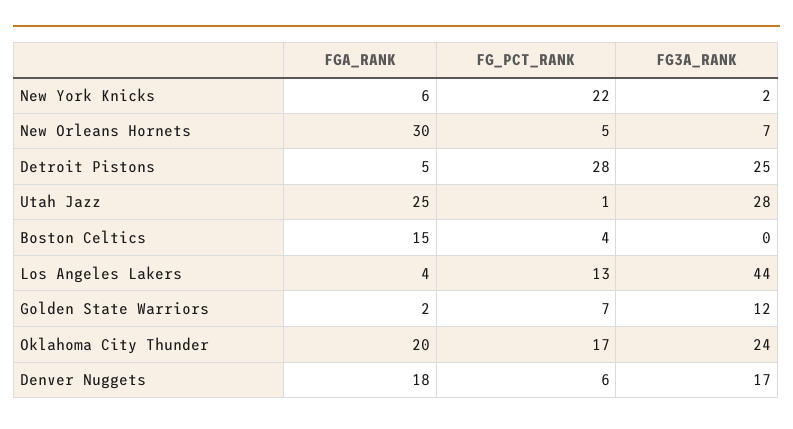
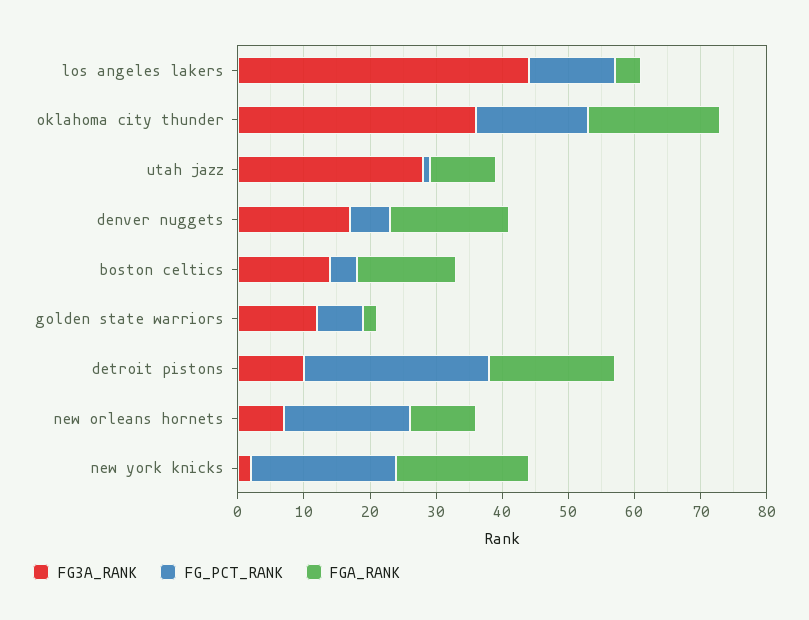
  {
    "FGA_RANK": {
-     "New York Knicks": 6,
+     "New York Knicks": 20,
-     "New Orleans Hornets": 30,
+     "New Orleans Hornets": 10,
-     "Detroit Pistons": 5,
+     "Detroit Pistons": 20,
-     "Utah Jazz": 25,
+     "Utah Jazz": 10,
      "Boston Celtics": 15,
      "Los Angeles Lakers": 4,
      "Golden State Warriors": 2,
      "Oklahoma City Thunder": 20,
      "Denver Nuggets": 18
    },
    "FG_PCT_RANK": {
      "New York Knicks": 22,
-     "New Orleans Hornets": 5,
+     "New Orleans Hornets": 20,
      "Detroit Pistons": 28,
      "Utah Jazz": 1,
      "Boston Celtics": 4,
      "Los Angeles Lakers": 13,
      "Golden State Warriors": 7,
      "Oklahoma City Thunder": 17,
      "Denver Nuggets": 6
    },
    "FG3A_RANK": {
      "New York Knicks": 2,
      "New Orleans Hornets": 7,
-     "Detroit Pistons": 25,
+     "Detroit Pistons": 10,
      "Utah Jazz": 28,
-     "Boston Celtics": 0,
+     "Boston Celtics": 15,
      "Los Angeles Lakers": 44,
      "Golden State Warriors": 12,
-     "Oklahoma City Thunder": 24,
+     "Oklahoma City Thunder": 35,
      "Denver Nuggets": 17
    }
  }

